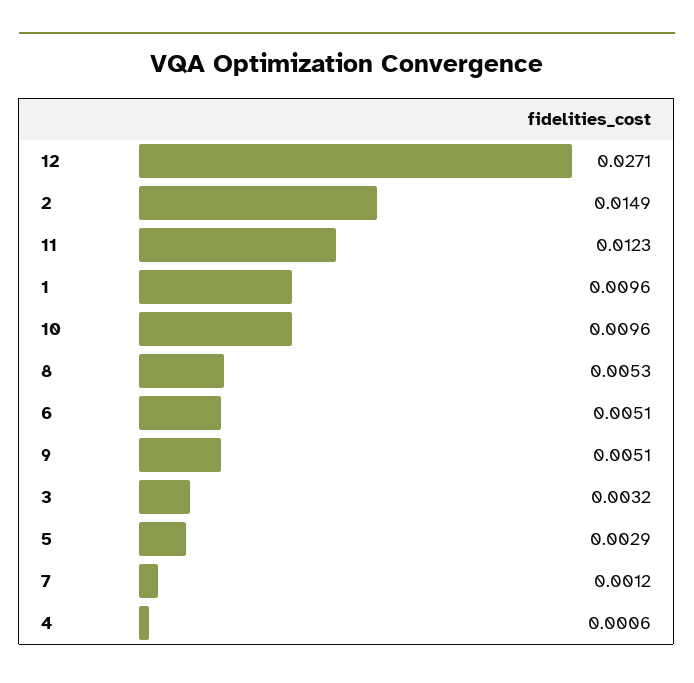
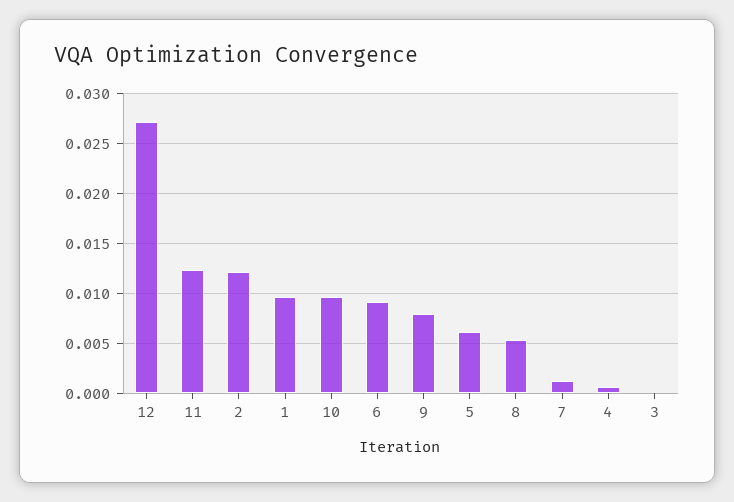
  {
    "12": 0.0271,
-   "2": 0.0149,
+   "2": 0.012,
    "11": 0.0123,
    "1": 0.0096,
    "10": 0.0096,
    "8": 0.0053,
-   "6": 0.0051,
+   "6": 0.009,
-   "9": 0.0051,
+   "9": 0.008,
-   "3": 0.0032,
+   "3": 0,
-   "5": 0.0029,
+   "5": 0.006,
    "7": 0.0012,
    "4": 0.0006
  }

